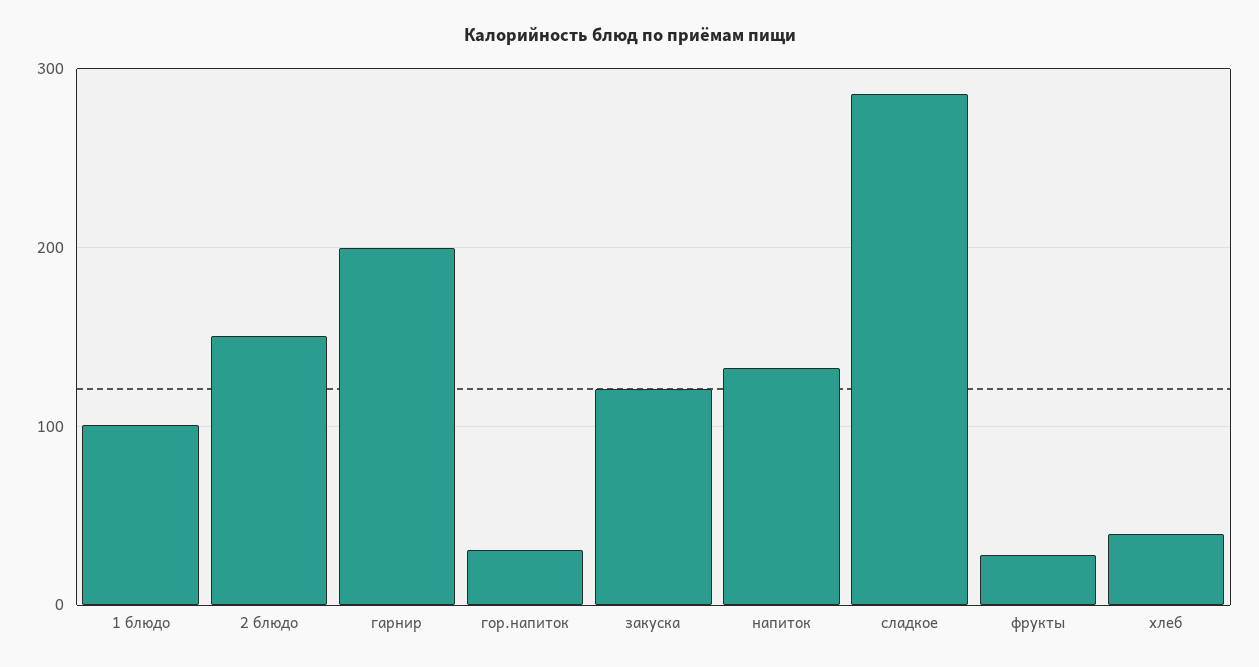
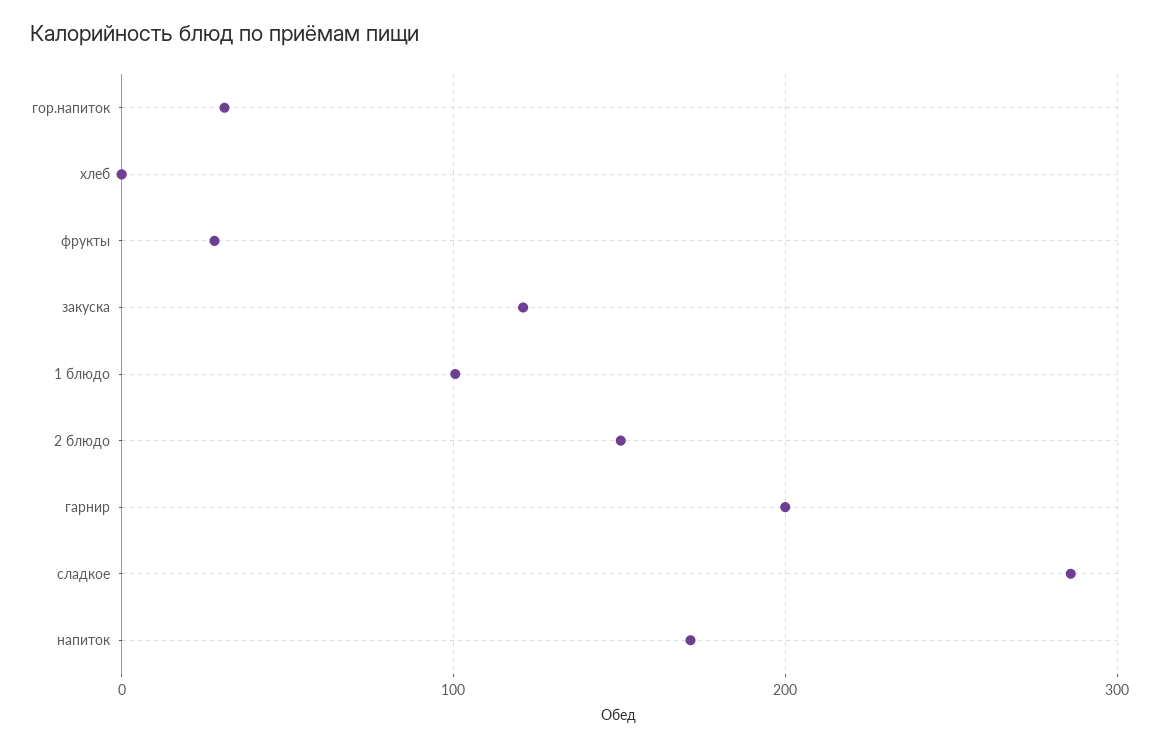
  {
    "1 блюдо": 100,
    "2 блюдо": 150,
    "гарнир": 200,
    "гор.напиток": 30,
    "закуска": 120,
-   "напиток": 130,
+   "напиток": 170,
    "сладкое": 290,
    "фрукты": 30,
-   "хлеб": 40
+   "хлеб": 0
  }

